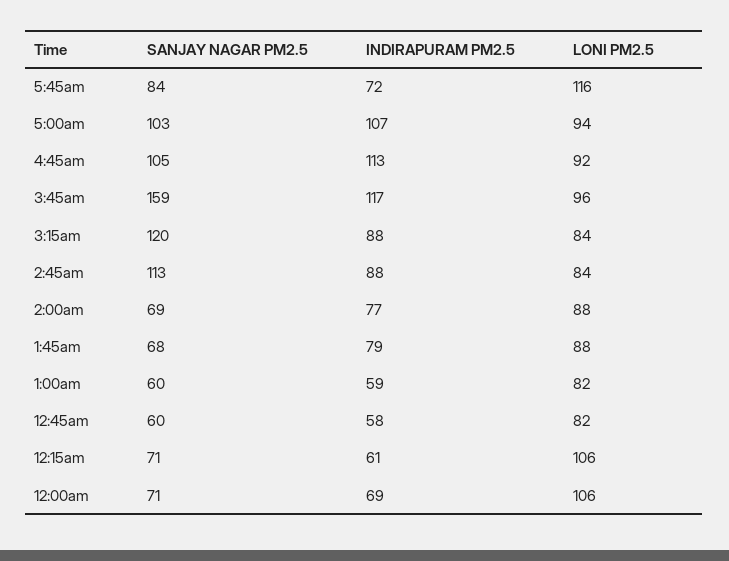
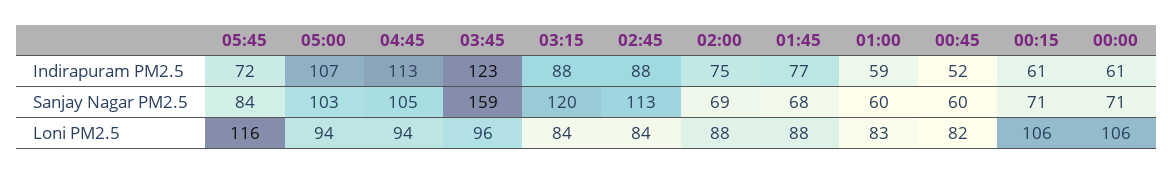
  {
    "SANJAY NAGAR PM2.5": {
      "5:45am": 84,
      "5:00am": 103,
      "4:45am": 105,
      "3:45am": 159,
      "3:15am": 120,
      "2:45am": 113,
      "2:00am": 69,
      "1:45am": 68,
      "1:00am": 60,
      "12:45am": 60,
      "12:15am": 71,
      "12:00am": 71
    },
    "INDIRAPURAM PM2.5": {
      "5:45am": 72,
      "5:00am": 107,
      "4:45am": 113,
-     "3:45am": 117,
+     "3:45am": 123,
      "3:15am": 88,
      "2:45am": 88,
-     "2:00am": 77,
+     "2:00am": 75,
-     "1:45am": 79,
+     "1:45am": 77,
      "1:00am": 59,
-     "12:45am": 58,
+     "12:45am": 52,
      "12:15am": 61,
-     "12:00am": 69
+     "12:00am": 61
    },
    "LONI PM2.5": {
      "5:45am": 116,
      "5:00am": 94,
-     "4:45am": 92,
+     "4:45am": 94,
      "3:45am": 96,
      "3:15am": 84,
      "2:45am": 84,
      "2:00am": 88,
      "1:45am": 88,
-     "1:00am": 82,
+     "1:00am": 83,
      "12:45am": 82,
      "12:15am": 106,
      "12:00am": 106
    }
  }

